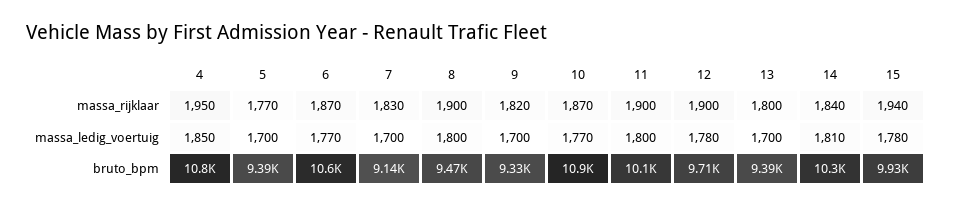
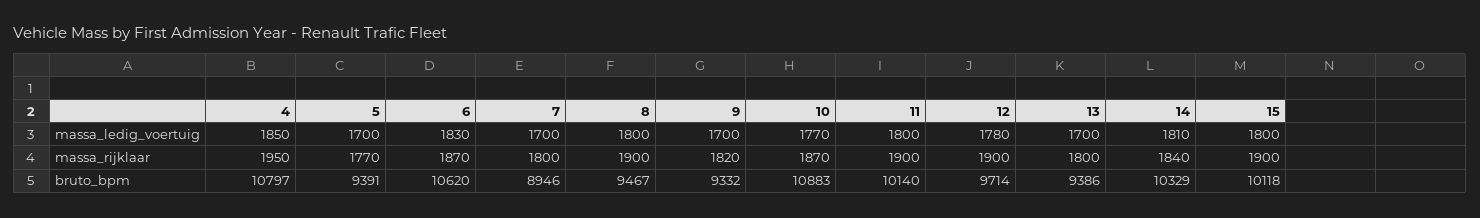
  {
    "4": {
      "massa_rijklaar": 1950,
      "massa_ledig_voertuig": 1850,
      "bruto_bpm": 10797
    },
    "5": {
      "massa_rijklaar": 1770,
      "massa_ledig_voertuig": 1700,
      "bruto_bpm": 9391
    },
    "6": {
      "massa_rijklaar": 1870,
-     "massa_ledig_voertuig": 1770,
+     "massa_ledig_voertuig": 1830,
      "bruto_bpm": 10620
    },
    "7": {
-     "massa_rijklaar": 1830,
+     "massa_rijklaar": 1800,
      "massa_ledig_voertuig": 1700,
-     "bruto_bpm": 9140
+     "bruto_bpm": 8946
    },
    "8": {
      "massa_rijklaar": 1900,
      "massa_ledig_voertuig": 1800,
      "bruto_bpm": 9467
    },
    "9": {
      "massa_rijklaar": 1820,
      "massa_ledig_voertuig": 1700,
      "bruto_bpm": 9332
    },
    "10": {
      "massa_rijklaar": 1870,
      "massa_ledig_voertuig": 1770,
      "bruto_bpm": 10883
    },
    "11": {
      "massa_rijklaar": 1900,
      "massa_ledig_voertuig": 1800,
      "bruto_bpm": 10140
    },
    "12": {
      "massa_rijklaar": 1900,
      "massa_ledig_voertuig": 1780,
      "bruto_bpm": 9714
    },
    "13": {
      "massa_rijklaar": 1800,
      "massa_ledig_voertuig": 1700,
      "bruto_bpm": 9386
    },
    "14": {
      "massa_rijklaar": 1840,
      "massa_ledig_voertuig": 1810,
      "bruto_bpm": 10329
    },
    "15": {
-     "massa_rijklaar": 1940,
+     "massa_rijklaar": 1900,
-     "massa_ledig_voertuig": 1780,
+     "massa_ledig_voertuig": 1800,
-     "bruto_bpm": 9930
+     "bruto_bpm": 10118
    }
  }

